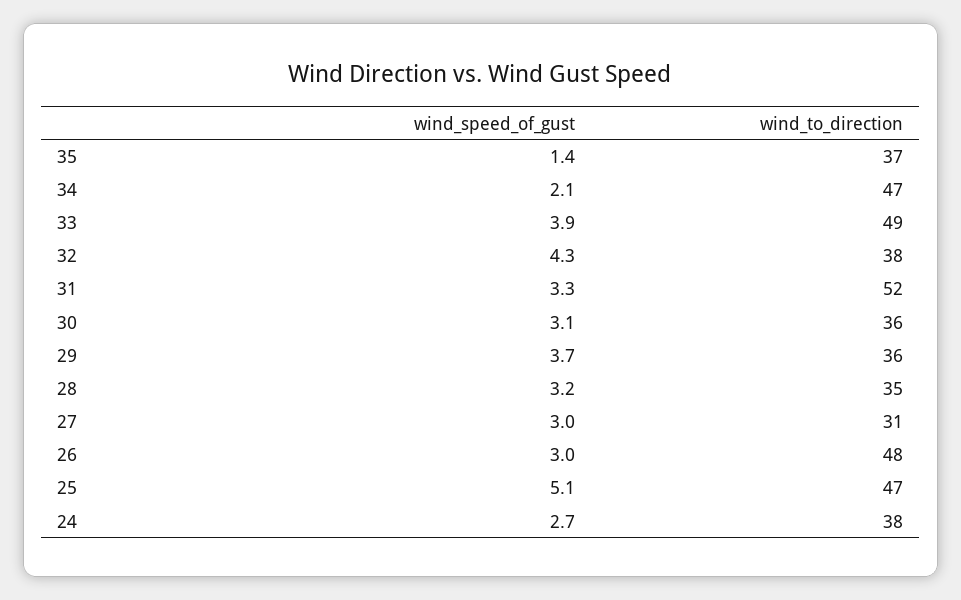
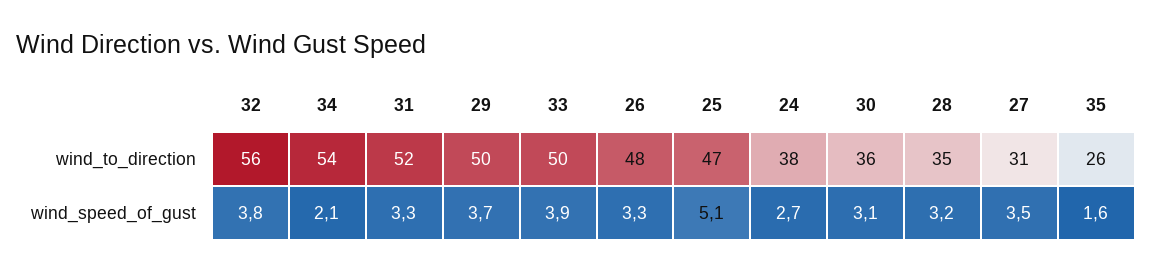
  {
    "wind_speed_of_gust": {
-     "35": 1.4,
+     "35": 1.6,
      "34": 2.1,
      "33": 3.9,
-     "32": 4.3,
+     "32": 3.8,
      "31": 3.3,
      "30": 3.1,
      "29": 3.7,
      "28": 3.2,
-     "27": 3,
+     "27": 3.5,
-     "26": 3,
+     "26": 3.3,
      "25": 5.1,
      "24": 2.7
    },
    "wind_to_direction": {
-     "35": 37,
+     "35": 26,
-     "34": 47,
+     "34": 54,
-     "33": 49,
+     "33": 50,
-     "32": 38,
+     "32": 56,
      "31": 52,
      "30": 36,
-     "29": 36,
+     "29": 50,
      "28": 35,
      "27": 31,
      "26": 48,
      "25": 47,
      "24": 38
    }
  }

